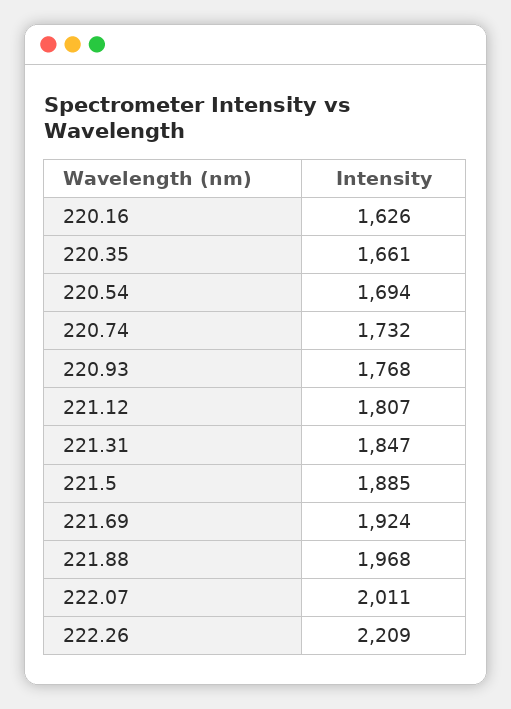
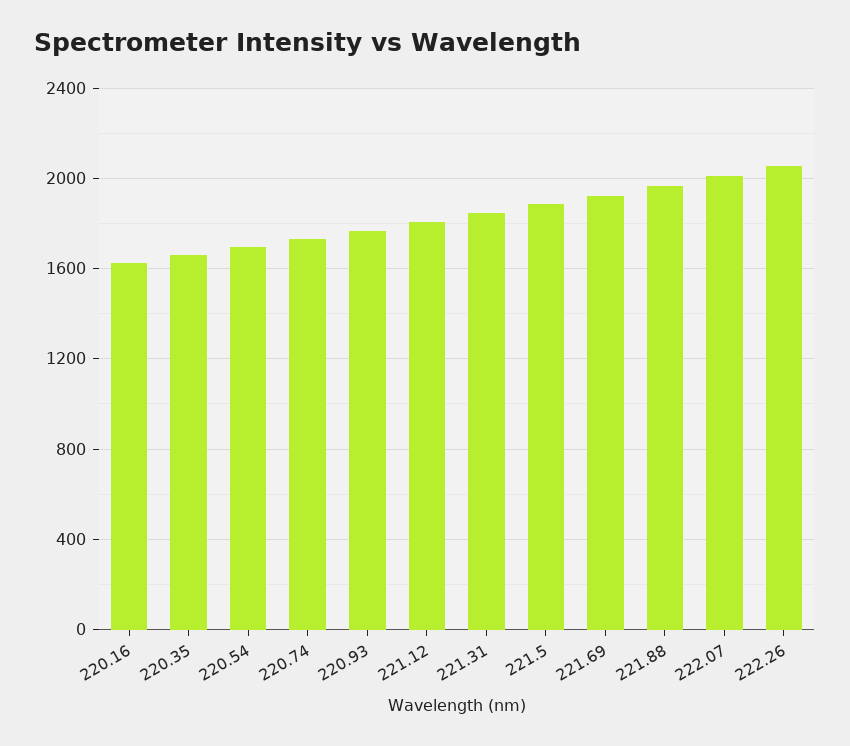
  {
    "220.16": 1626,
    "220.35": 1661,
    "220.54": 1694,
    "220.74": 1732,
    "220.93": 1768,
    "221.12": 1807,
    "221.31": 1847,
    "221.5": 1885,
    "221.69": 1924,
    "221.88": 1968,
    "222.07": 2011,
-   "222.26": 2209
+   "222.26": 2050
  }

